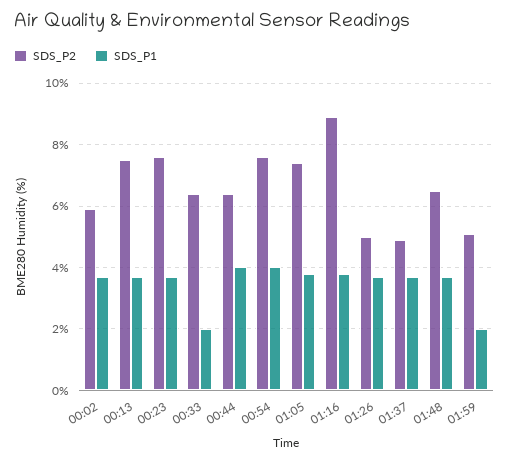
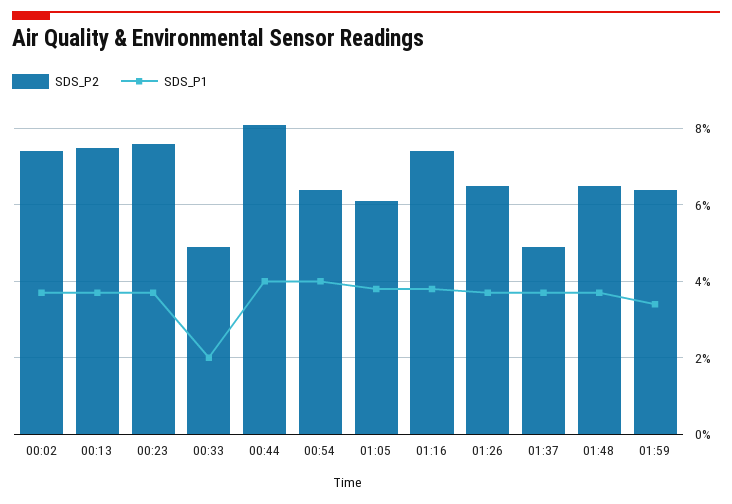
  {
    "SDS_P2": {
-     "00:02": 6,
+     "00:02": 7.5,
      "00:13": 7.5,
      "00:23": 7.5,
-     "00:33": 6.5,
+     "00:33": 5,
-     "00:44": 6.5,
+     "00:44": 8,
-     "00:54": 7.5,
+     "00:54": 6.5,
-     "01:05": 7.5,
+     "01:05": 6,
-     "01:16": 9,
+     "01:16": 7.5,
-     "01:26": 5,
+     "01:26": 6.5,
      "01:37": 5,
      "01:48": 6.5,
-     "01:59": 5
+     "01:59": 6.5
    },
    "SDS_P1": {
      "00:02": 3.5,
      "00:13": 3.5,
      "00:23": 3.5,
      "00:33": 2,
      "00:44": 4,
      "00:54": 4,
      "01:05": 4,
      "01:16": 4,
      "01:26": 3.5,
      "01:37": 3.5,
      "01:48": 3.5,
-     "01:59": 2
+     "01:59": 3.5
    }
  }

